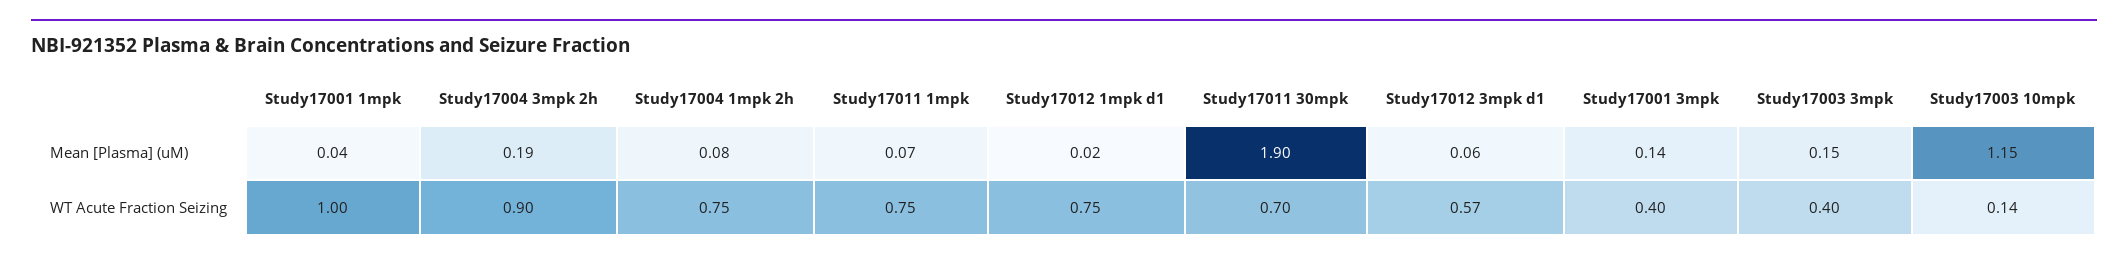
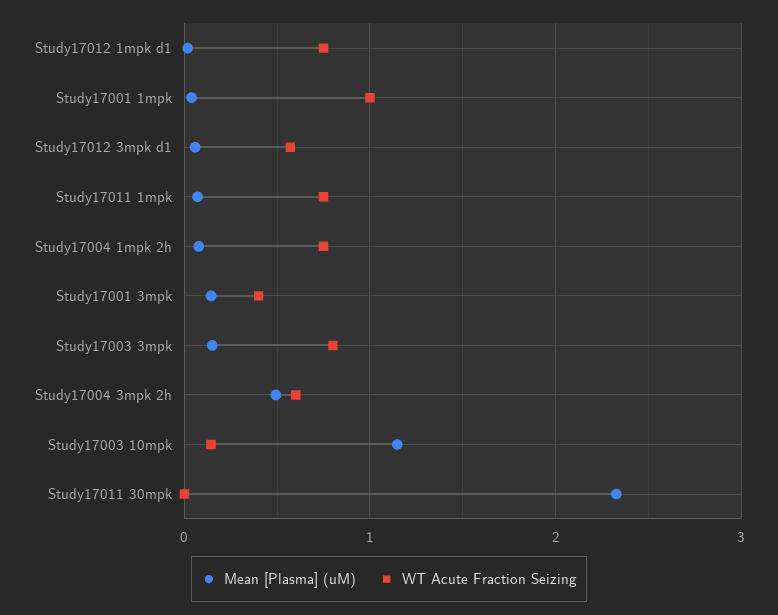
  {
    "Mean [Plasma] (uM)": {
      "Study17001 1mpk": 0.04,
-     "Study17004 3mpk 2h": 0.19,
+     "Study17004 3mpk 2h": 0.5,
      "Study17004 1mpk 2h": 0.08,
      "Study17011 1mpk": 0.07,
      "Study17012 1mpk d1": 0.02,
-     "Study17011 30mpk": 1.9,
+     "Study17011 30mpk": 2.3,
      "Study17012 3mpk d1": 0.06,
      "Study17001 3mpk": 0.14,
      "Study17003 3mpk": 0.15,
      "Study17003 10mpk": 1.15
    },
    "WT Acute Fraction Seizing": {
      "Study17001 1mpk": 1,
-     "Study17004 3mpk 2h": 0.9,
+     "Study17004 3mpk 2h": 0.6,
      "Study17004 1mpk 2h": 0.75,
      "Study17011 1mpk": 0.75,
      "Study17012 1mpk d1": 0.75,
-     "Study17011 30mpk": 0.7,
+     "Study17011 30mpk": 0,
      "Study17012 3mpk d1": 0.57,
      "Study17001 3mpk": 0.4,
-     "Study17003 3mpk": 0.4,
+     "Study17003 3mpk": 0.8,
      "Study17003 10mpk": 0.14
    }
  }

